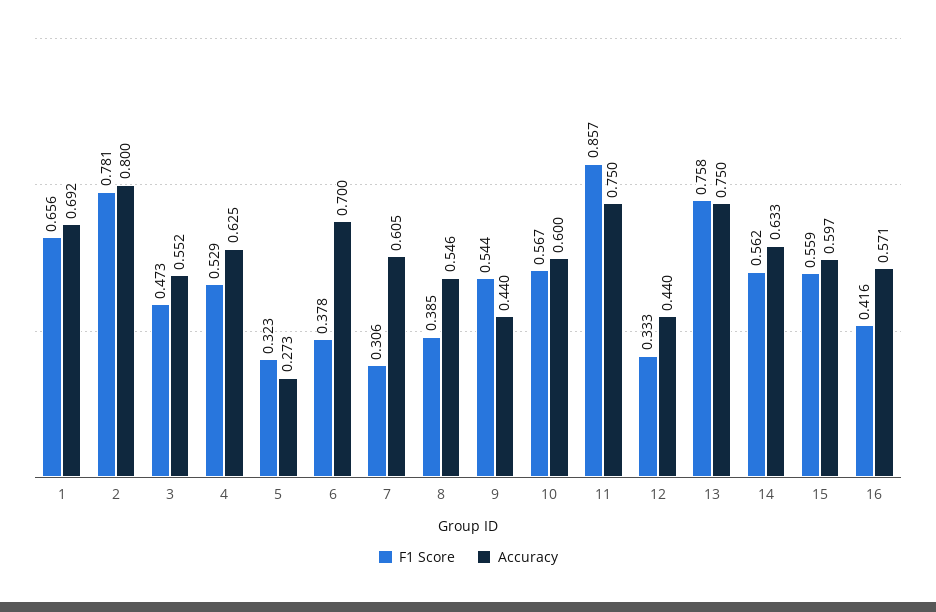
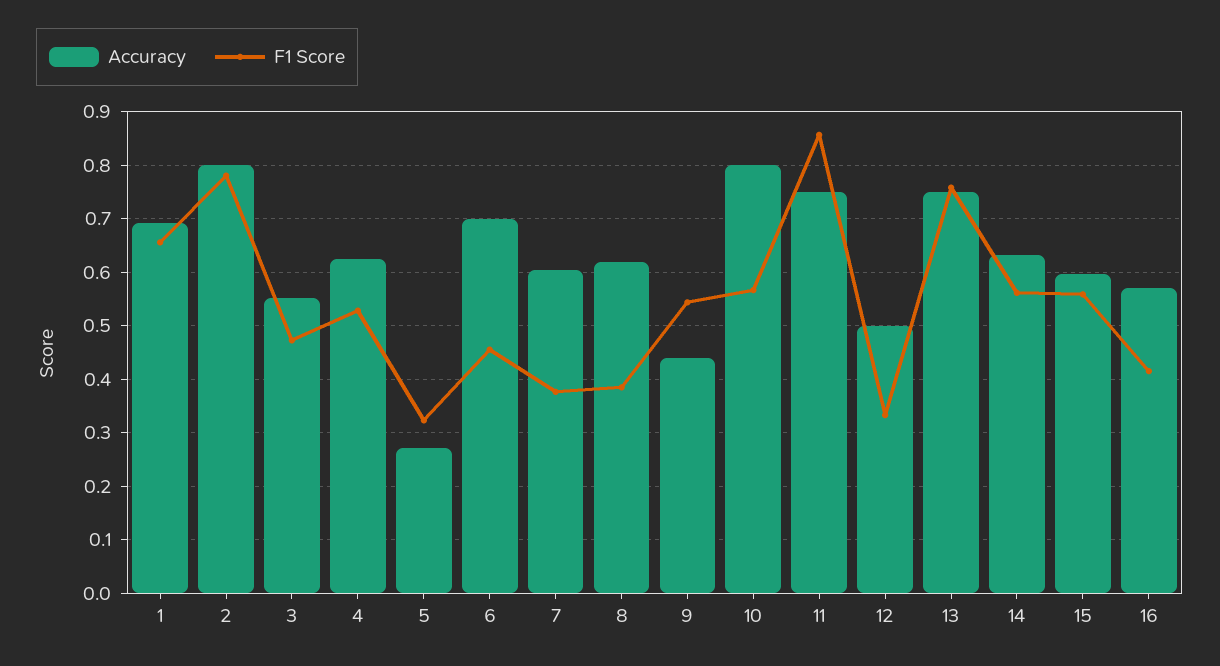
  {
    "F1 Score": {
      "1": 0.656,
      "2": 0.781,
      "3": 0.473,
      "4": 0.529,
      "5": 0.323,
-     "6": 0.378,
+     "6": 0.46,
-     "7": 0.306,
+     "7": 0.38,
      "8": 0.385,
      "9": 0.544,
      "10": 0.567,
      "11": 0.857,
      "12": 0.333,
      "13": 0.758,
      "14": 0.562,
      "15": 0.559,
      "16": 0.416
    },
    "Accuracy": {
      "1": 0.692,
      "2": 0.8,
      "3": 0.552,
      "4": 0.625,
      "5": 0.273,
      "6": 0.7,
      "7": 0.605,
-     "8": 0.546,
+     "8": 0.62,
      "9": 0.44,
-     "10": 0.6,
+     "10": 0.8,
      "11": 0.75,
-     "12": 0.44,
+     "12": 0.5,
      "13": 0.75,
      "14": 0.633,
      "15": 0.597,
      "16": 0.571
    }
  }

